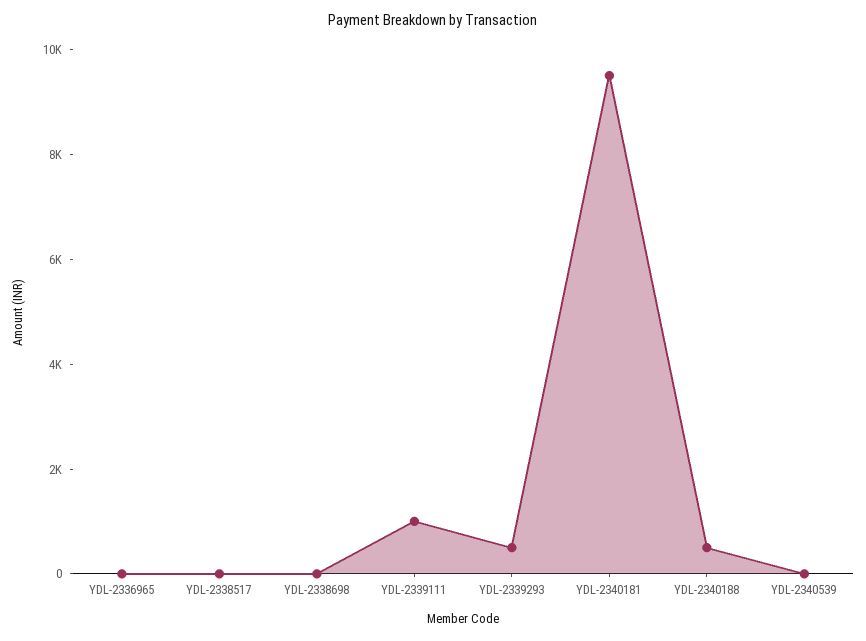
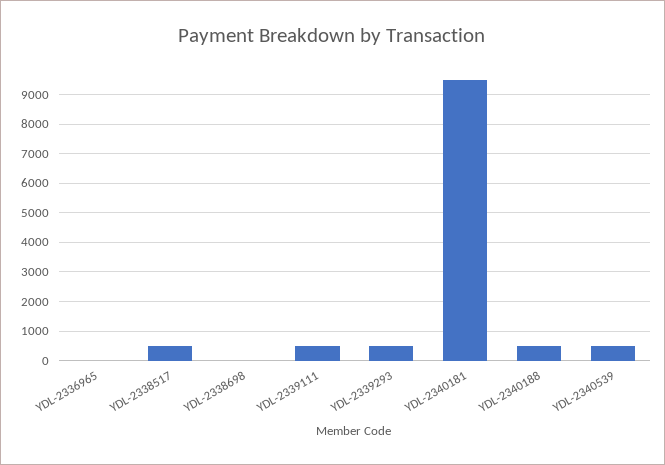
  {
    "YDL-2336965": 0,
-   "YDL-2338517": 0,
+   "YDL-2338517": 500,
    "YDL-2338698": 0,
-   "YDL-2339111": 1000,
+   "YDL-2339111": 500,
    "YDL-2339293": 500,
    "YDL-2340181": 9500,
    "YDL-2340188": 500,
-   "YDL-2340539": 0
+   "YDL-2340539": 500
  }

